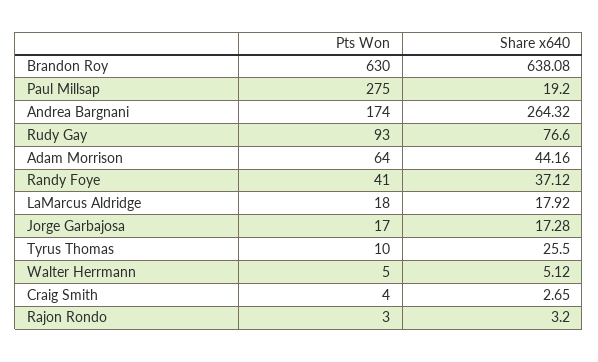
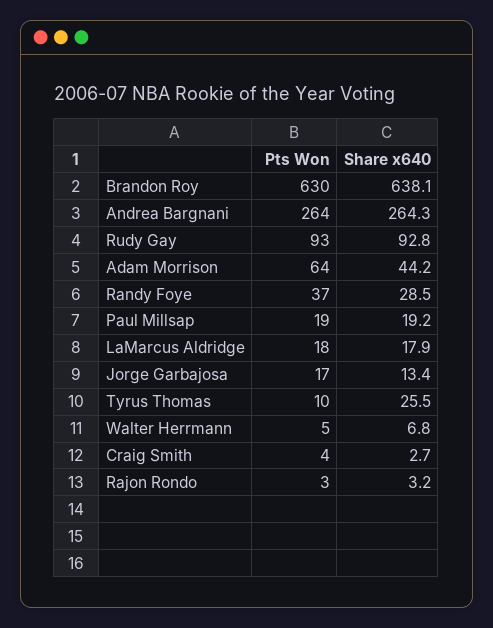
  {
    "Pts Won": {
      "Brandon Roy": 630,
-     "Paul Millsap": 275,
+     "Paul Millsap": 19,
-     "Andrea Bargnani": 174,
+     "Andrea Bargnani": 264,
      "Rudy Gay": 93,
      "Adam Morrison": 64,
-     "Randy Foye": 41,
+     "Randy Foye": 37,
      "LaMarcus Aldridge": 18,
      "Jorge Garbajosa": 17,
      "Tyrus Thomas": 10,
      "Walter Herrmann": 5,
      "Craig Smith": 4,
      "Rajon Rondo": 3
    },
    "Share x640": {
      "Brandon Roy": 638.08,
      "Paul Millsap": 19.2,
      "Andrea Bargnani": 264.32,
-     "Rudy Gay": 76.6,
+     "Rudy Gay": 92.8,
      "Adam Morrison": 44.16,
-     "Randy Foye": 37.12,
+     "Randy Foye": 28.5,
      "LaMarcus Aldridge": 17.92,
-     "Jorge Garbajosa": 17.28,
+     "Jorge Garbajosa": 13.4,
      "Tyrus Thomas": 25.5,
-     "Walter Herrmann": 5.12,
+     "Walter Herrmann": 6.8,
      "Craig Smith": 2.65,
      "Rajon Rondo": 3.2
    }
  }

